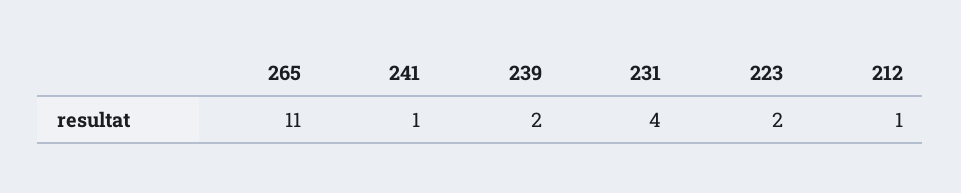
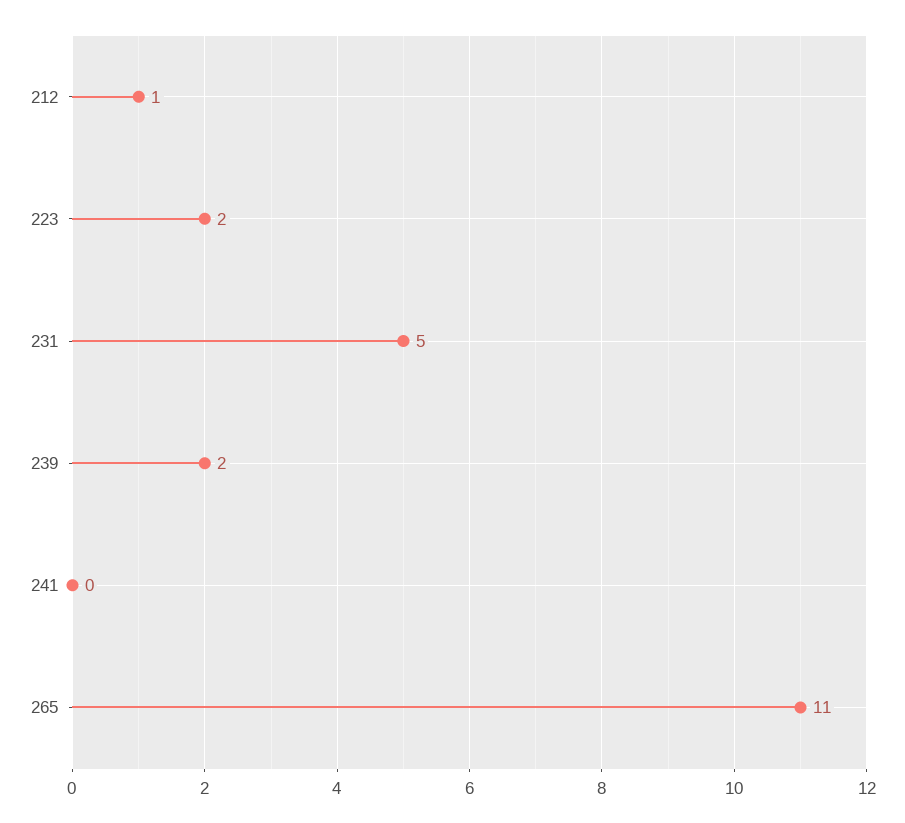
  {
    "265": 11,
-   "241": 1,
+   "241": 0,
    "239": 2,
-   "231": 4,
+   "231": 5,
    "223": 2,
    "212": 1
  }

